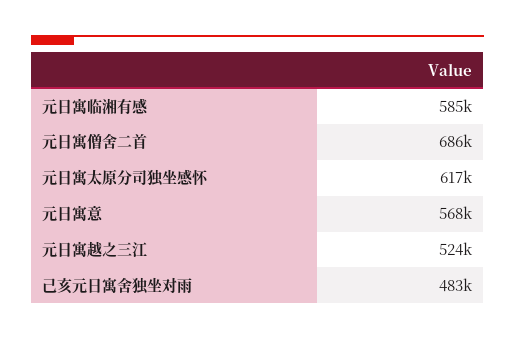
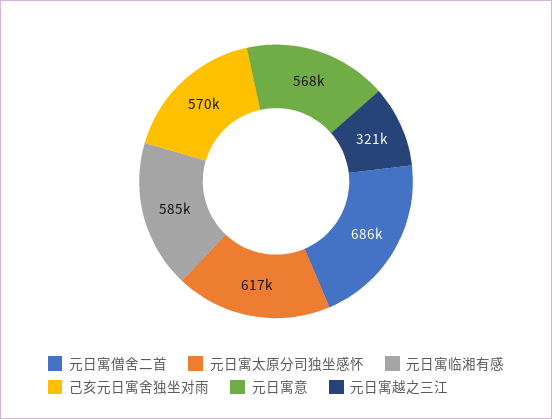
  {
    "元日寓临湘有感": 585000,
    "元日寓僧舍二首": 686000,
    "元日寓太原分司独坐感怀": 617000,
    "元日寓意": 568000,
-   "元日寓越之三江": 524000,
+   "元日寓越之三江": 321000,
-   "己亥元日寓舍独坐对雨": 483000
+   "己亥元日寓舍独坐对雨": 570000
  }

